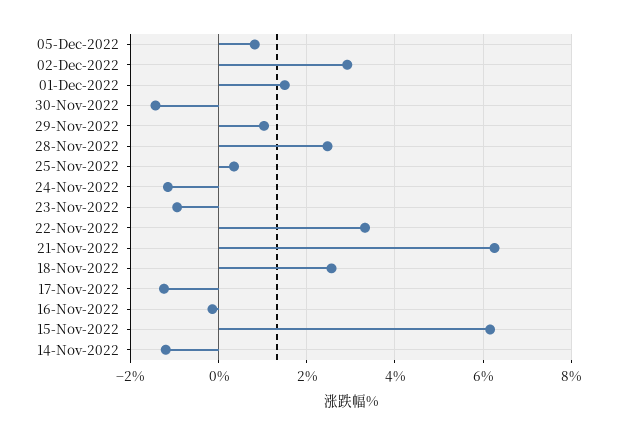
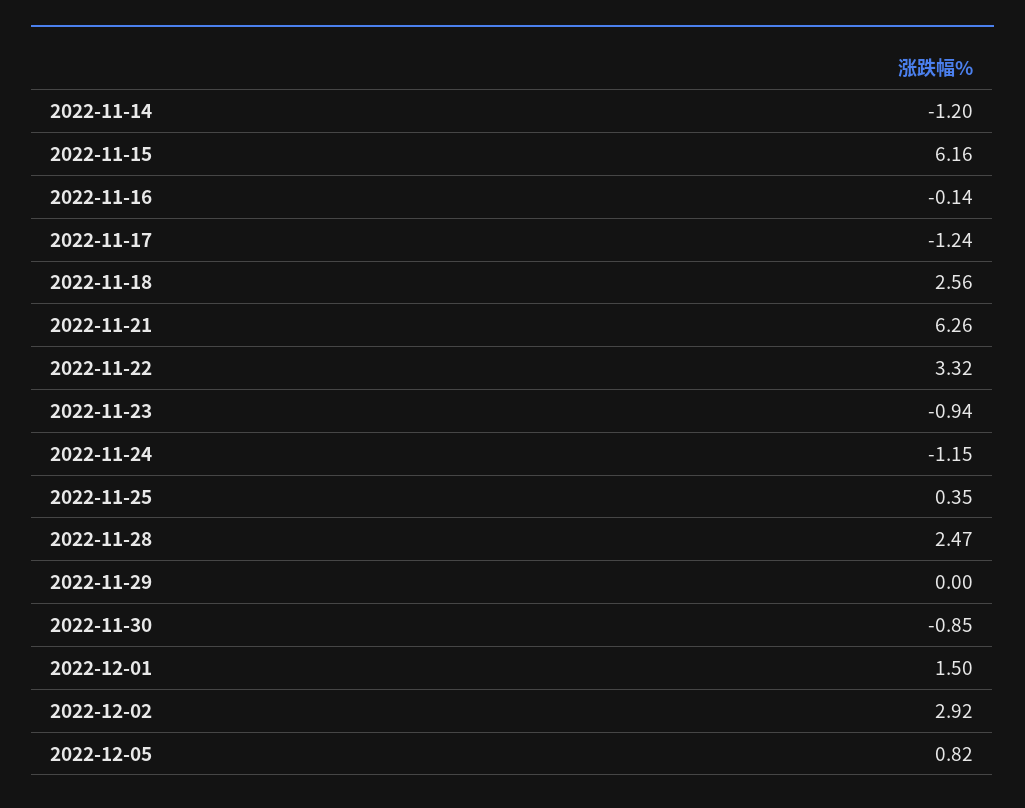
  {
    "05-Dec-2022": 0.82,
    "02-Dec-2022": 2.92,
    "01-Dec-2022": 1.5,
-   "30-Nov-2022": -1.4,
+   "30-Nov-2022": -0.85,
-   "29-Nov-2022": 1,
+   "29-Nov-2022": 0,
    "28-Nov-2022": 2.47,
    "25-Nov-2022": 0.35,
    "24-Nov-2022": -1.15,
    "23-Nov-2022": -0.94,
    "22-Nov-2022": 3.32,
    "21-Nov-2022": 6.26,
    "18-Nov-2022": 2.56,
    "17-Nov-2022": -1.24,
    "16-Nov-2022": -0.14,
    "15-Nov-2022": 6.16,
    "14-Nov-2022": -1.2
  }

